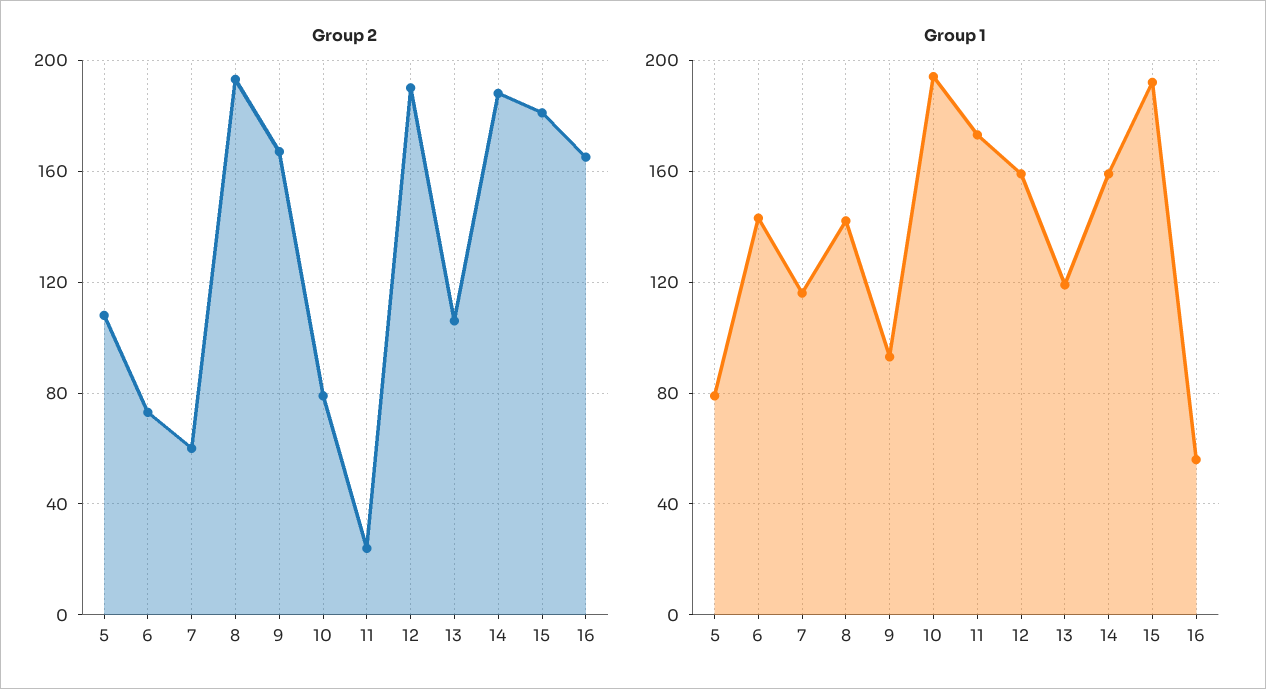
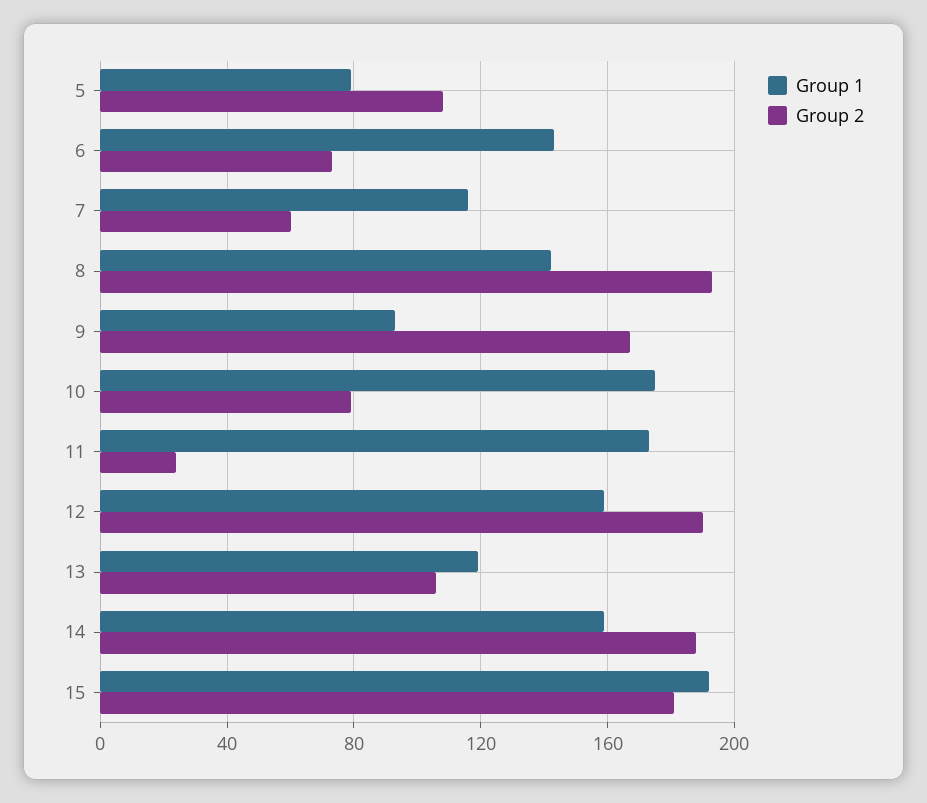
  {
    "Group 2": {
      "5": 110,
      "6": 75,
      "7": 60,
      "8": 195,
      "9": 165,
      "10": 80,
      "11": 25,
      "12": 190,
      "13": 105,
      "14": 190,
-     "15": 180,
+     "15": 180
-     "16": 165
    },
    "Group 1": {
      "5": 80,
      "6": 145,
      "7": 115,
      "8": 140,
      "9": 95,
-     "10": 195,
+     "10": 175,
      "11": 175,
      "12": 160,
      "13": 120,
      "14": 160,
-     "15": 190,
+     "15": 190
-     "16": 55
    }
  }

